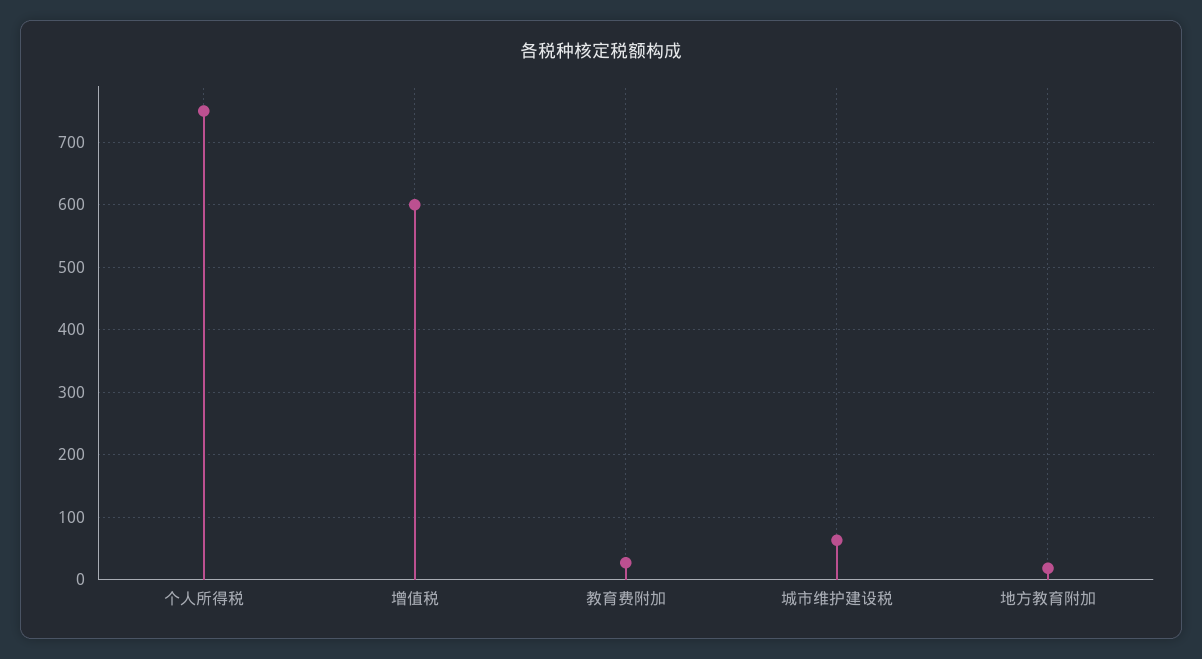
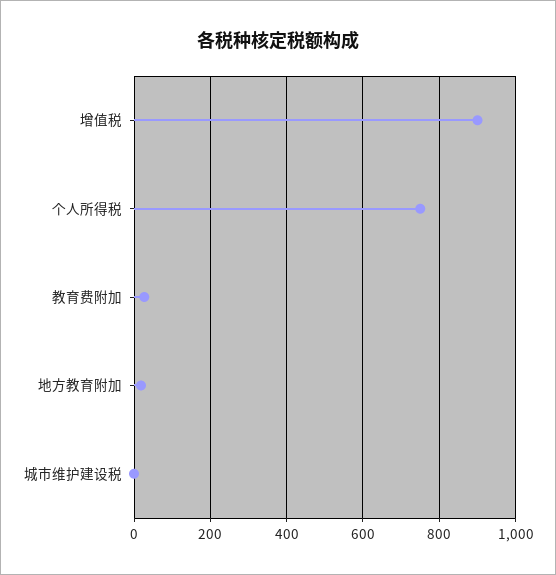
  {
    "个人所得税": 750,
-   "增值税": 600,
+   "增值税": 900,
    "教育费附加": 30,
-   "城市维护建设税": 60,
+   "城市维护建设税": 0,
    "地方教育附加": 20
  }

